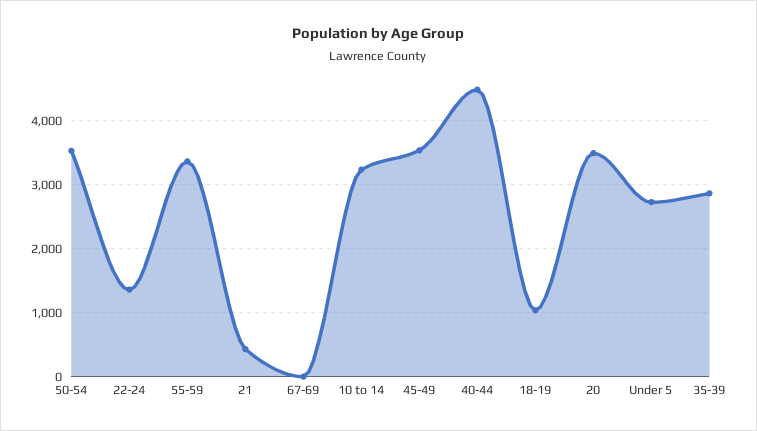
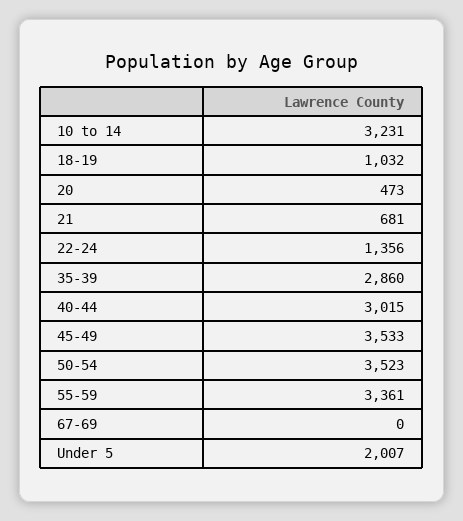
  {
    "50-54": 3523,
    "22-24": 1356,
    "55-59": 3361,
-   "21": 400,
+   "21": 681,
    "67-69": 0,
    "10 to 14": 3231,
    "45-49": 3533,
-   "40-44": 4500,
+   "40-44": 3015,
    "18-19": 1032,
-   "20": 3500,
+   "20": 473,
-   "Under 5": 2700,
+   "Under 5": 2007,
    "35-39": 2860
  }

